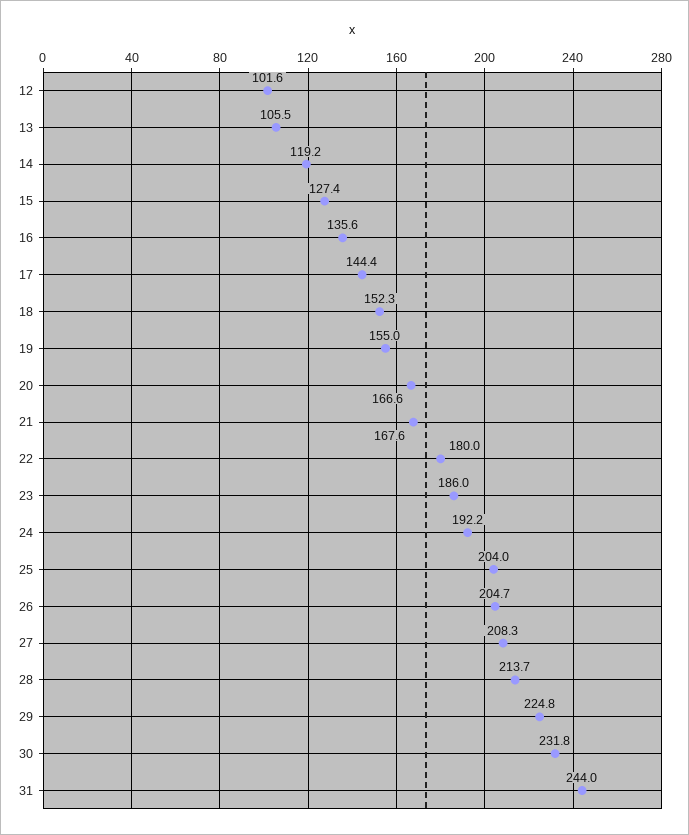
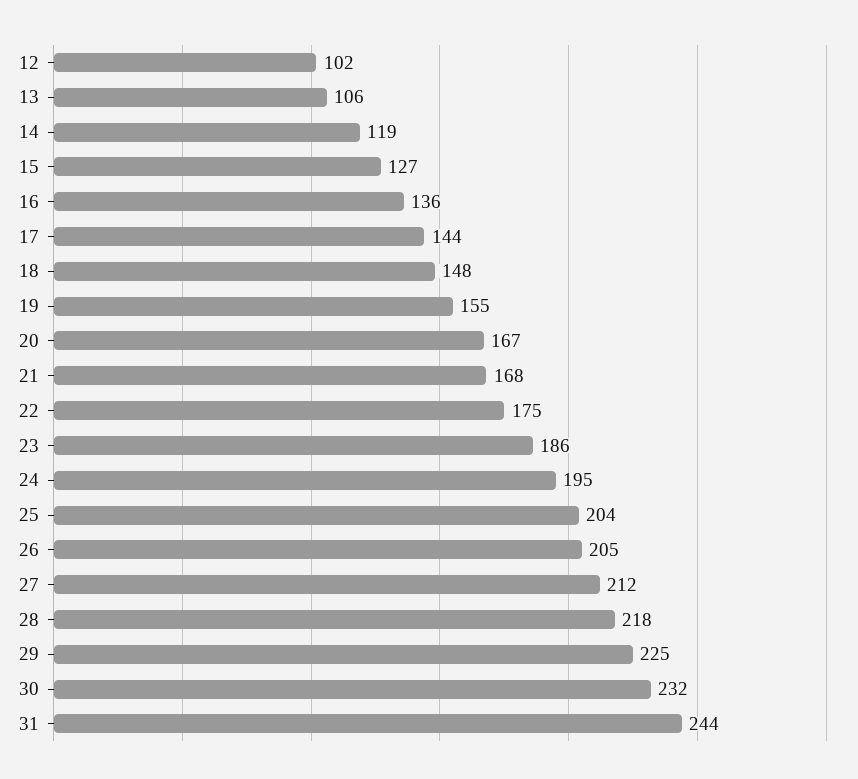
  {
    "12": 101.6,
    "13": 105.5,
    "14": 119.2,
    "15": 127.4,
    "16": 135.6,
    "17": 144.4,
-   "18": 152.3,
+   "18": 148,
    "19": 155,
    "20": 166.6,
    "21": 167.6,
-   "22": 180,
+   "22": 175,
    "23": 186,
-   "24": 192.2,
+   "24": 195,
    "25": 204,
    "26": 204.7,
-   "27": 208.3,
+   "27": 212,
-   "28": 213.7,
+   "28": 218,
    "29": 224.8,
    "30": 231.8,
    "31": 244
  }

